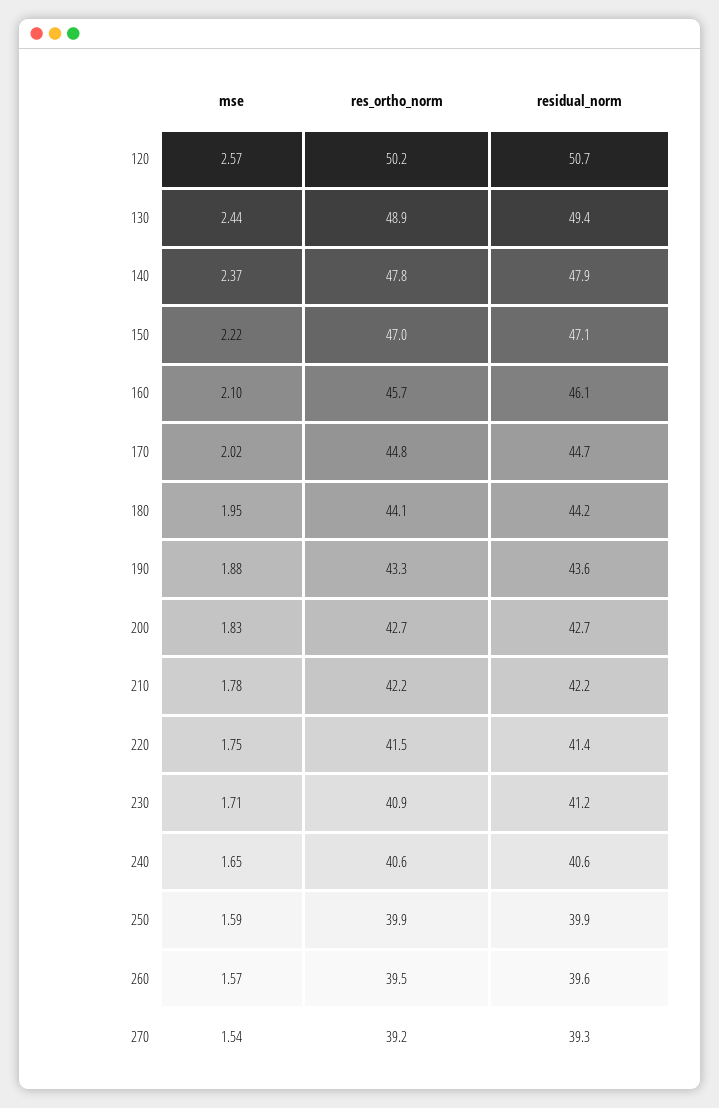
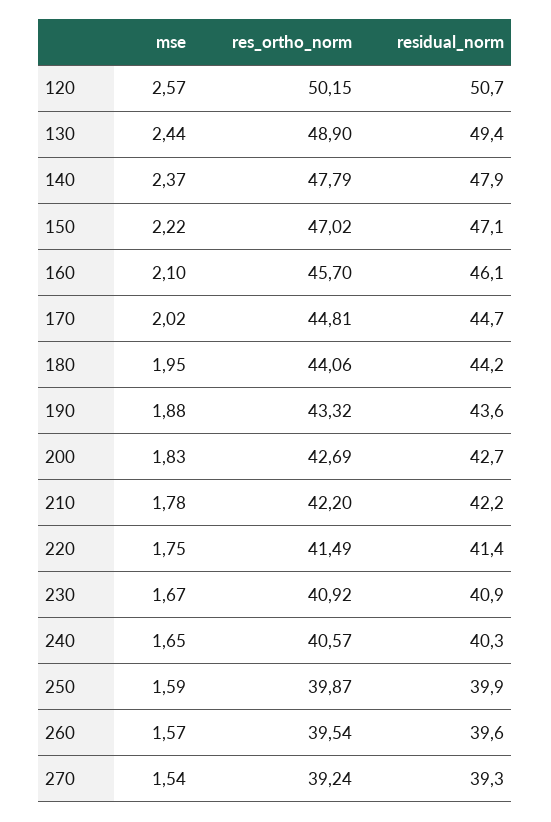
  {
    "mse": {
      "120": 2.57,
      "130": 2.44,
      "140": 2.37,
      "150": 2.22,
      "160": 2.1,
      "170": 2.02,
      "180": 1.95,
      "190": 1.88,
      "200": 1.83,
      "210": 1.78,
      "220": 1.75,
-     "230": 1.71,
+     "230": 1.67,
      "240": 1.65,
      "250": 1.59,
      "260": 1.57,
      "270": 1.54
    },
    "res_ortho_norm": {
      "120": 50.15,
      "130": 48.9,
      "140": 47.79,
      "150": 47.02,
      "160": 45.7,
      "170": 44.81,
      "180": 44.06,
      "190": 43.32,
      "200": 42.69,
      "210": 42.2,
      "220": 41.49,
      "230": 40.92,
      "240": 40.57,
      "250": 39.87,
      "260": 39.54,
      "270": 39.24
    },
    "residual_norm": {
      "120": 50.7,
      "130": 49.4,
      "140": 47.9,
      "150": 47.1,
      "160": 46.1,
      "170": 44.7,
      "180": 44.2,
      "190": 43.6,
      "200": 42.7,
      "210": 42.2,
      "220": 41.4,
-     "230": 41.2,
+     "230": 40.9,
-     "240": 40.6,
+     "240": 40.3,
      "250": 39.9,
      "260": 39.6,
      "270": 39.3
    }
  }

